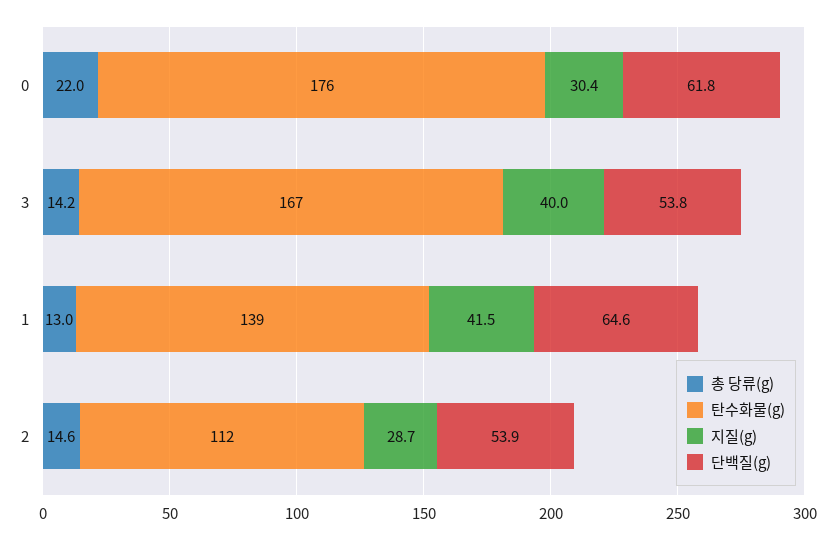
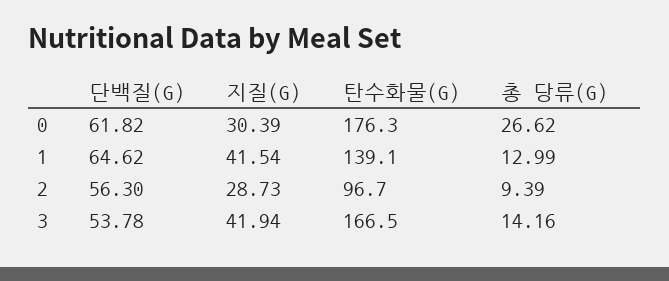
  {
    "총 당류(g)": {
-     "0": 22,
+     "0": 26.62,
      "3": 14.16,
      "1": 12.99,
-     "2": 14.6
+     "2": 9.39
    },
    "탄수화물(g)": {
      "0": 176.3,
      "3": 166.5,
      "1": 139.1,
-     "2": 112
+     "2": 96.7
    },
    "지질(g)": {
      "0": 30.39,
-     "3": 40,
+     "3": 41.94,
      "1": 41.54,
      "2": 28.73
    },
    "단백질(g)": {
      "0": 61.82,
      "3": 53.78,
      "1": 64.62,
-     "2": 53.9
+     "2": 56.3
    }
  }

